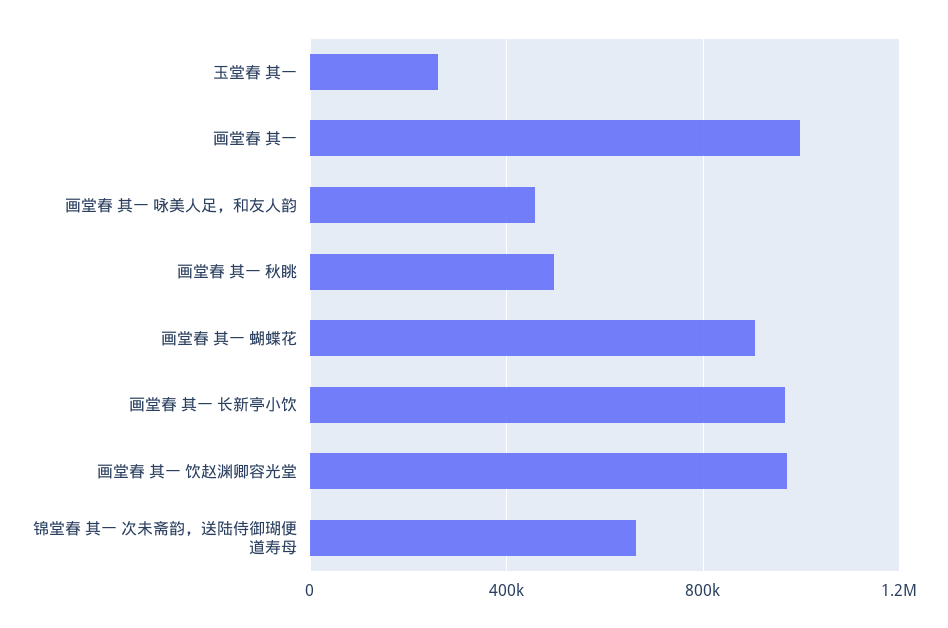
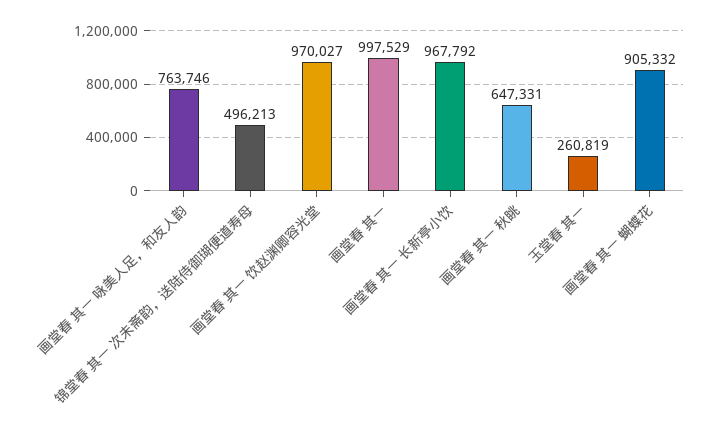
  {
    "玉堂春 其一": 260819,
    "画堂春 其一": 997529,
-   "画堂春 其一 咏美人足，和友人韵": 450000,
+   "画堂春 其一 咏美人足，和友人韵": 763746,
-   "画堂春 其一 秋眺": 500000,
+   "画堂春 其一 秋眺": 647331,
    "画堂春 其一 蝴蝶花": 905332,
    "画堂春 其一 长新亭小饮": 967792,
    "画堂春 其一 饮赵渊卿容光堂": 970027,
-   "锦堂春 其一 次未斋韵，送陆侍御瑚便道寿母": 650000
+   "锦堂春 其一 次未斋韵，送陆侍御瑚便道寿母": 496213
  }

